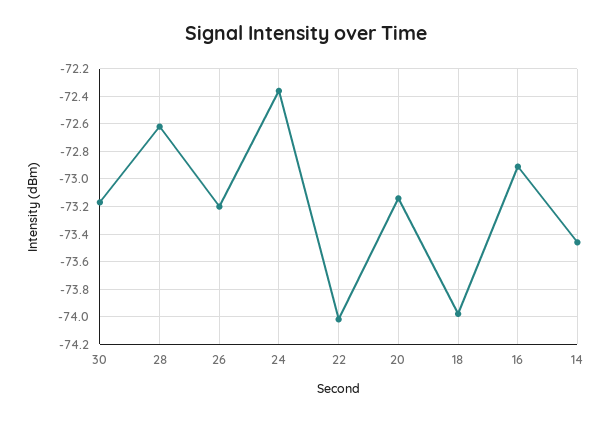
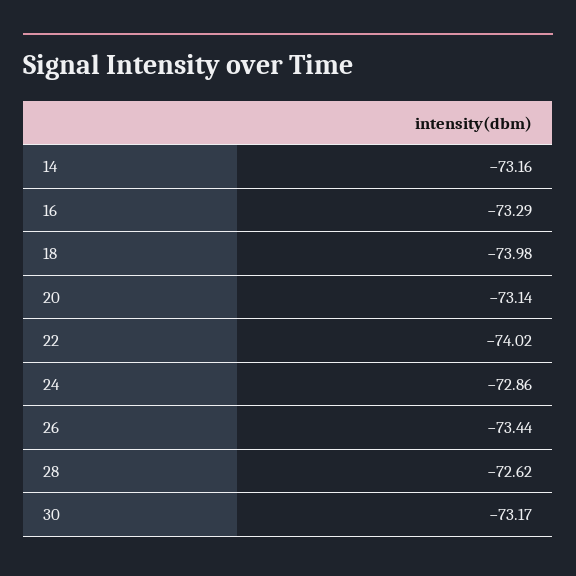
  {
    "30": -73.17,
    "28": -72.62,
-   "26": -73.2,
+   "26": -73.44,
-   "24": -72.35,
+   "24": -72.86,
    "22": -74.02,
    "20": -73.14,
    "18": -73.98,
-   "16": -72.9,
+   "16": -73.29,
-   "14": -73.45
+   "14": -73.16
  }

